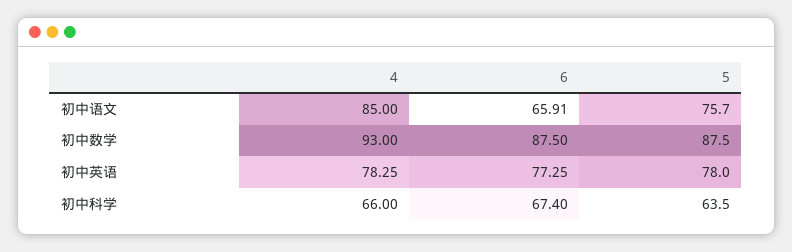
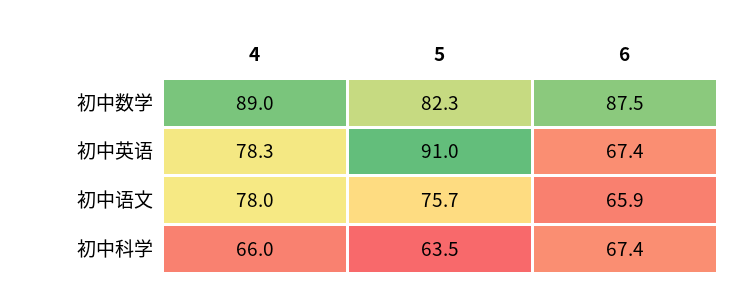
  {
    "4": {
-     "初中语文": 85,
+     "初中语文": 78,
-     "初中数学": 93,
+     "初中数学": 89,
      "初中英语": 78.25,
      "初中科学": 66
    },
    "6": {
      "初中语文": 65.91,
      "初中数学": 87.5,
-     "初中英语": 77.25,
+     "初中英语": 67.4,
      "初中科学": 67.4
    },
    "5": {
      "初中语文": 75.7,
-     "初中数学": 87.5,
+     "初中数学": 82.3,
-     "初中英语": 78,
+     "初中英语": 91,
      "初中科学": 63.5
    }
  }

